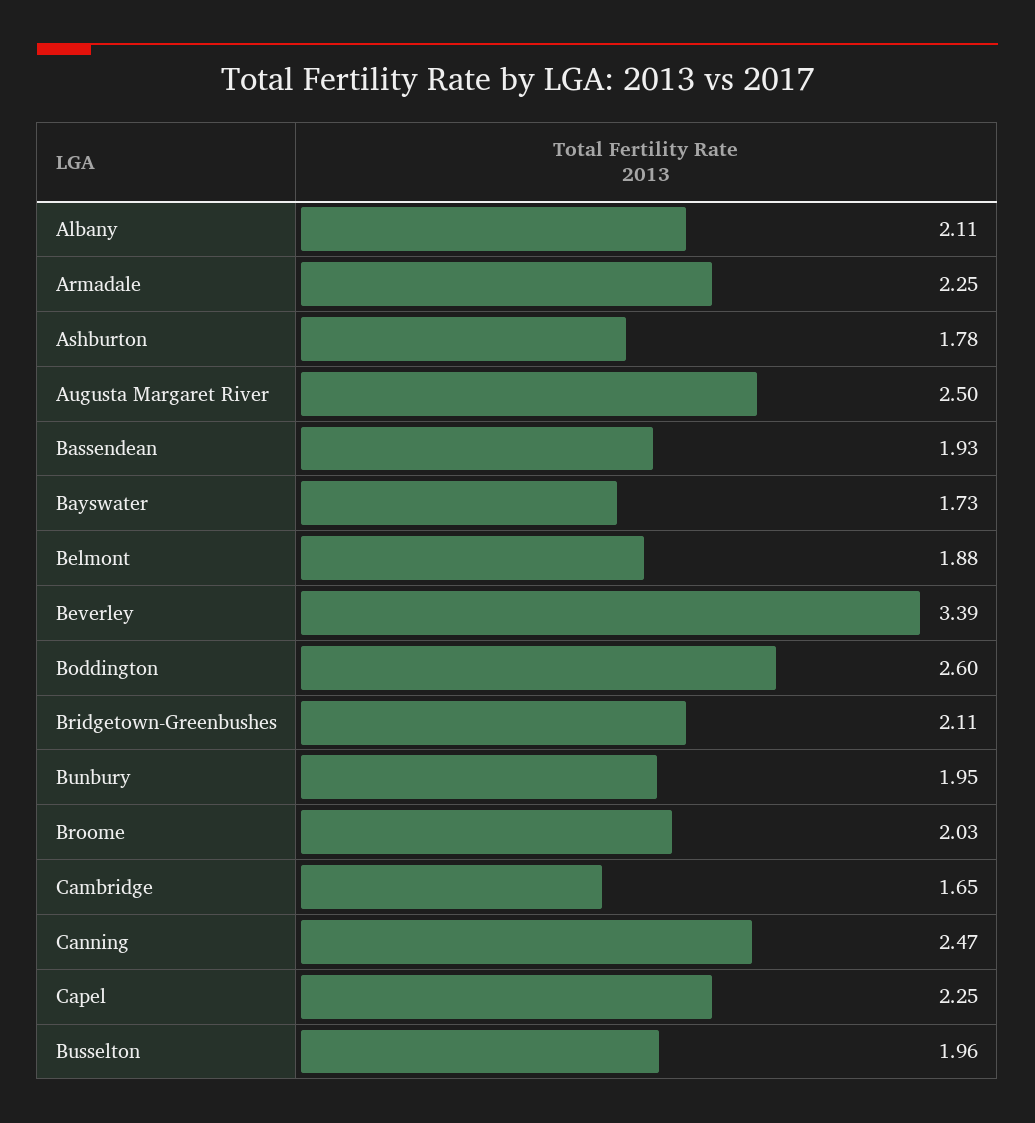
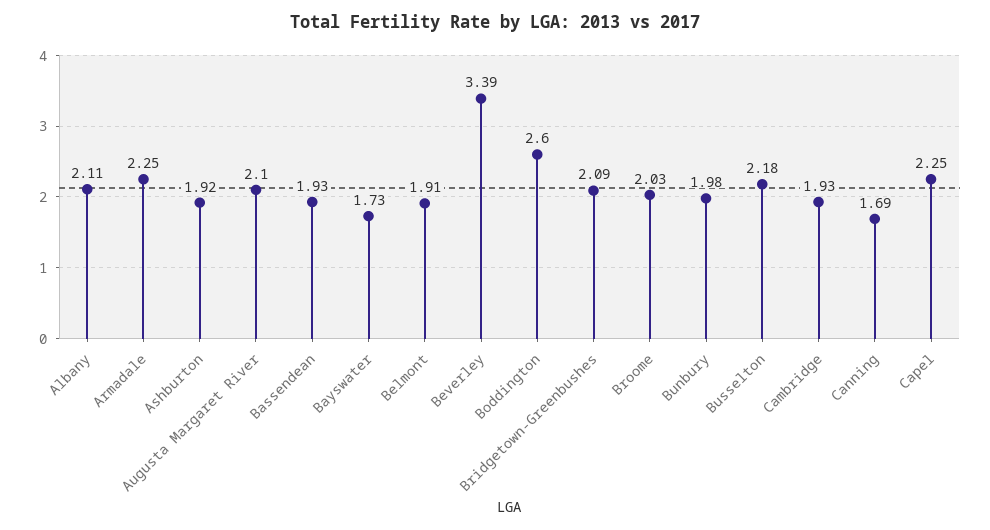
  {
    "Albany": 2.11,
    "Armadale": 2.25,
-   "Ashburton": 1.78,
+   "Ashburton": 1.92,
-   "Augusta Margaret River": 2.5,
+   "Augusta Margaret River": 2.1,
    "Bassendean": 1.93,
    "Bayswater": 1.73,
-   "Belmont": 1.88,
+   "Belmont": 1.91,
    "Beverley": 3.39,
    "Boddington": 2.6,
-   "Bridgetown-Greenbushes": 2.11,
+   "Bridgetown-Greenbushes": 2.09,
-   "Bunbury": 1.95,
+   "Bunbury": 1.98,
    "Broome": 2.03,
-   "Cambridge": 1.65,
+   "Cambridge": 1.93,
-   "Canning": 2.47,
+   "Canning": 1.69,
    "Capel": 2.25,
-   "Busselton": 1.96
+   "Busselton": 2.18
  }

